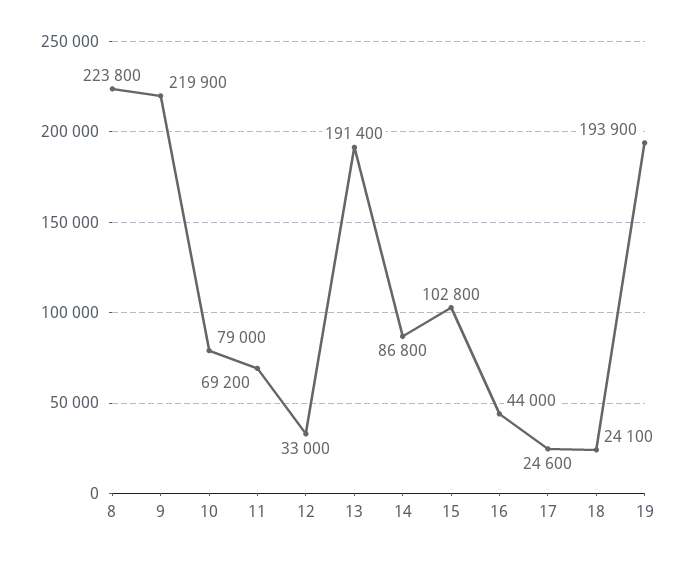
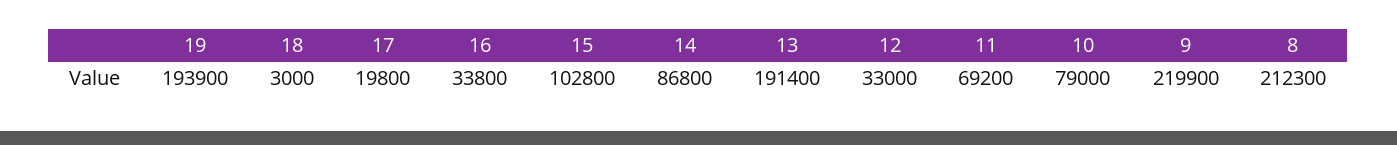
  {
-   "8": 223800,
+   "8": 212300,
    "9": 219900,
    "10": 79000,
    "11": 69200,
    "12": 33000,
    "13": 191400,
    "14": 86800,
    "15": 102800,
-   "16": 44000,
+   "16": 33800,
-   "17": 24600,
+   "17": 19800,
-   "18": 24100,
+   "18": 3000,
    "19": 193900
  }

